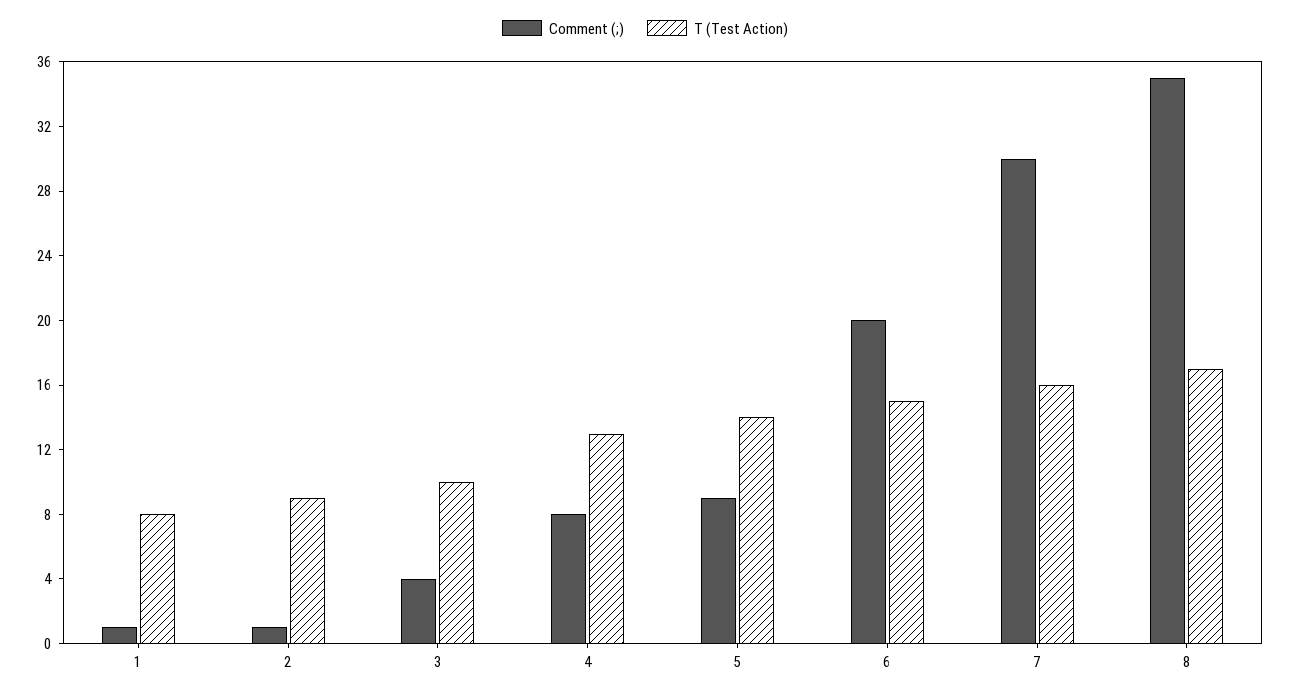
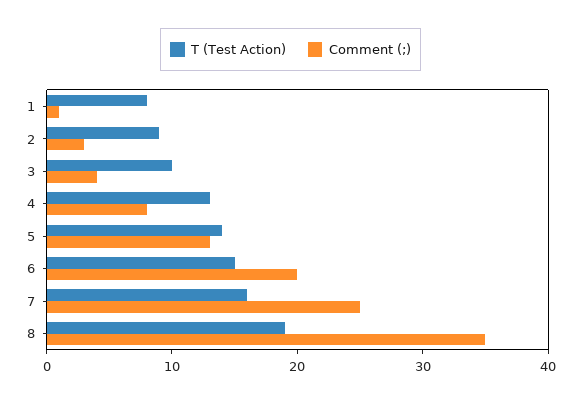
  {
    "Comment (;)": {
      "1": 1,
-     "2": 1,
+     "2": 3,
      "3": 4,
      "4": 8,
-     "5": 9,
+     "5": 13,
      "6": 20,
-     "7": 30,
+     "7": 25,
      "8": 35
    },
    "T (Test Action)": {
      "1": 8,
      "2": 9,
      "3": 10,
      "4": 13,
      "5": 14,
      "6": 15,
      "7": 16,
-     "8": 17
+     "8": 19
    }
  }

